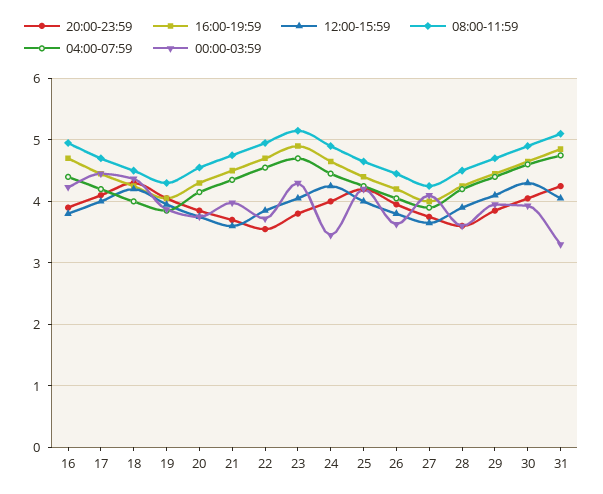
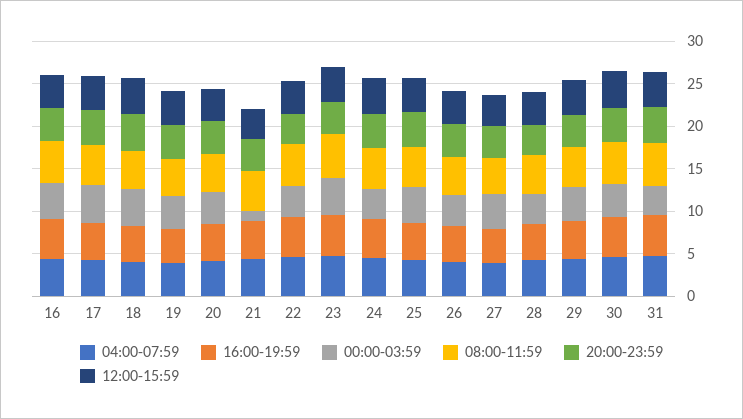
  {
    "20:00-23:59": {
      "16": 3.9,
      "17": 4.1,
      "18": 4.3,
      "19": 4.1,
      "20": 3.9,
      "21": 3.7,
      "22": 3.6,
      "23": 3.8,
      "24": 4,
      "25": 4.2,
      "26": 4,
      "27": 3.8,
      "28": 3.6,
      "29": 3.9,
      "30": 4.1,
      "31": 4.3
    },
    "16:00-19:59": {
      "16": 4.7,
      "17": 4.5,
      "18": 4.3,
      "19": 4.1,
      "20": 4.3,
      "21": 4.5,
      "22": 4.7,
      "23": 4.9,
      "24": 4.7,
      "25": 4.4,
      "26": 4.2,
      "27": 4,
      "28": 4.3,
      "29": 4.5,
      "30": 4.7,
      "31": 4.9
    },
    "12:00-15:59": {
      "16": 3.8,
      "17": 4,
      "18": 4.2,
      "19": 4,
      "20": 3.8,
      "21": 3.6,
      "22": 3.9,
      "23": 4.1,
      "24": 4.3,
      "25": 4,
      "26": 3.8,
      "27": 3.7,
      "28": 3.9,
      "29": 4.1,
      "30": 4.3,
      "31": 4.1
    },
    "08:00-11:59": {
      "16": 5,
      "17": 4.7,
      "18": 4.5,
      "19": 4.3,
      "20": 4.6,
      "21": 4.8,
      "22": 5,
      "23": 5.2,
      "24": 4.9,
      "25": 4.7,
      "26": 4.5,
      "27": 4.3,
      "28": 4.5,
      "29": 4.7,
      "30": 4.9,
      "31": 5.1
    },
    "04:00-07:59": {
      "16": 4.4,
      "17": 4.2,
      "18": 4,
      "19": 3.9,
      "20": 4.2,
      "21": 4.4,
      "22": 4.6,
      "23": 4.7,
      "24": 4.5,
      "25": 4.3,
      "26": 4.1,
      "27": 3.9,
      "28": 4.2,
      "29": 4.4,
      "30": 4.6,
      "31": 4.8
    },
    "00:00-03:59": {
      "16": 4.2,
      "17": 4.5,
      "18": 4.4,
      "19": 3.9,
      "20": 3.8,
-     "21": 4,
+     "21": 1,
      "22": 3.7,
      "23": 4.3,
      "24": 3.5,
      "25": 4.2,
      "26": 3.6,
      "27": 4.1,
      "28": 3.6,
      "29": 4,
      "30": 3.9,
      "31": 3.3
    }
  }

